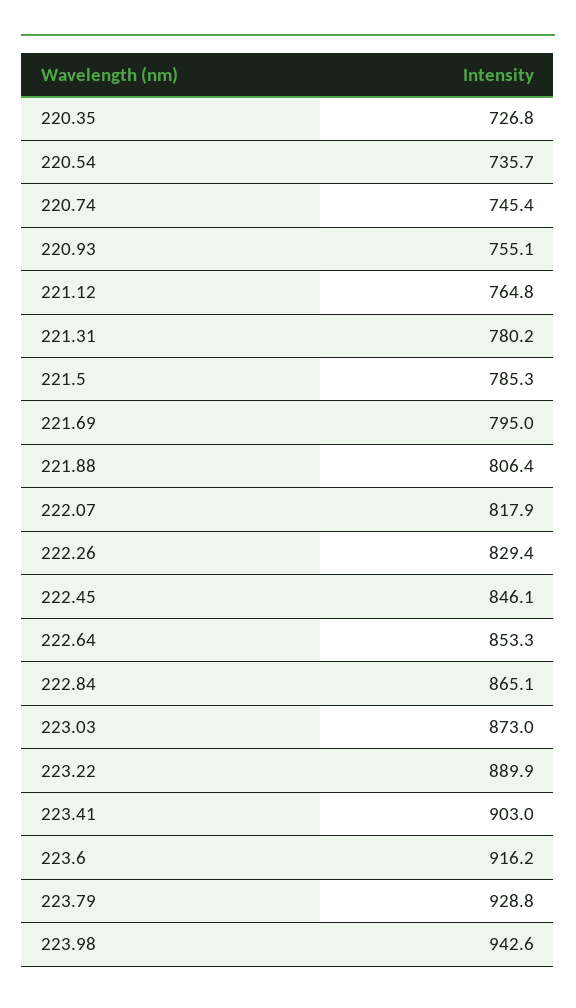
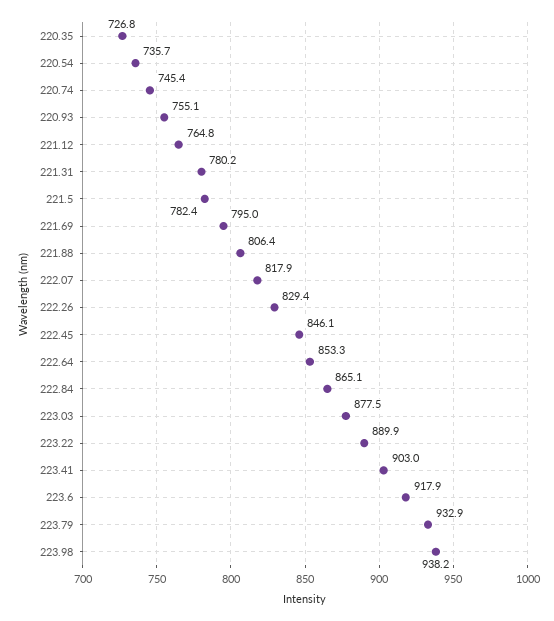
  {
    "220.35": 726.8,
    "220.54": 735.7,
    "220.74": 745.4,
    "220.93": 755.1,
    "221.12": 764.8,
    "221.31": 780.2,
-   "221.5": 785.3,
+   "221.5": 782.4,
    "221.69": 795,
    "221.88": 806.4,
    "222.07": 817.9,
    "222.26": 829.4,
    "222.45": 846.1,
    "222.64": 853.3,
    "222.84": 865.1,
-   "223.03": 873,
+   "223.03": 877.5,
    "223.22": 889.9,
    "223.41": 903,
-   "223.6": 916.2,
+   "223.6": 917.9,
-   "223.79": 928.8,
+   "223.79": 932.9,
-   "223.98": 942.6
+   "223.98": 938.2
  }

